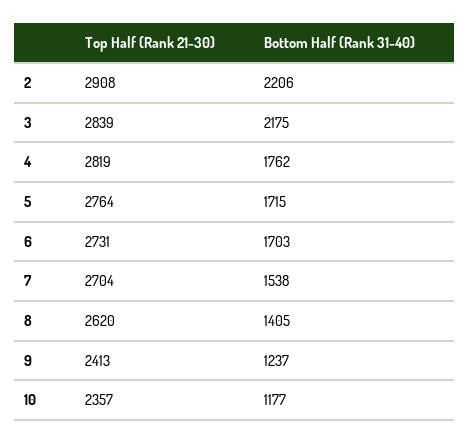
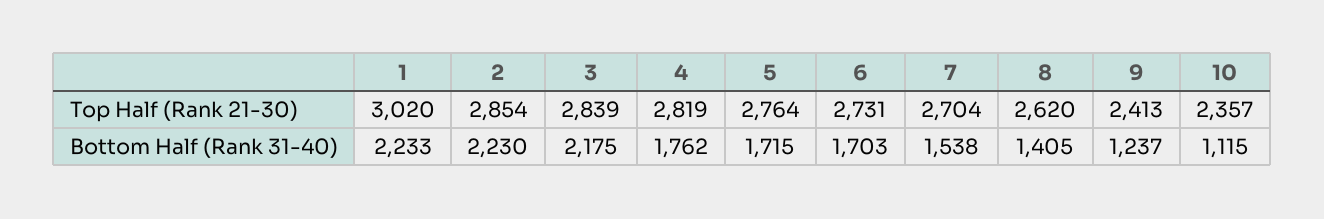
  {
    "Top Half (Rank 21-30)": {
-     "2": 2908,
+     "2": 2854,
      "3": 2839,
      "4": 2819,
      "5": 2764,
      "6": 2731,
      "7": 2704,
      "8": 2620,
      "9": 2413,
-     "10": 2357
+     "10": 2357,
+     "1": 3020
    },
    "Bottom Half (Rank 31-40)": {
-     "2": 2206,
+     "2": 2230,
      "3": 2175,
      "4": 1762,
      "5": 1715,
      "6": 1703,
      "7": 1538,
      "8": 1405,
      "9": 1237,
-     "10": 1177
+     "10": 1115,
+     "1": 2233
    }
  }

